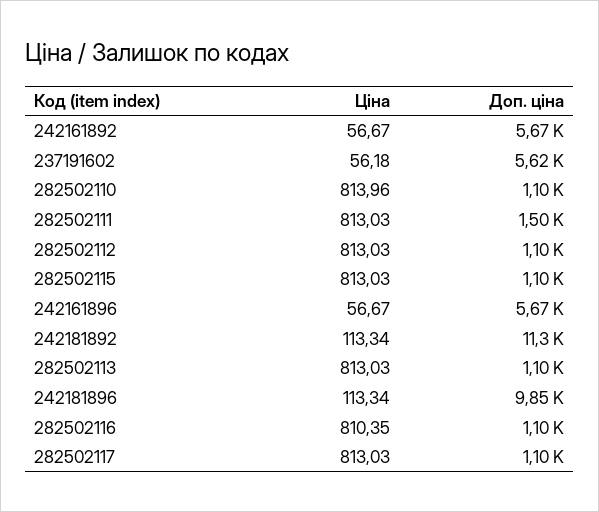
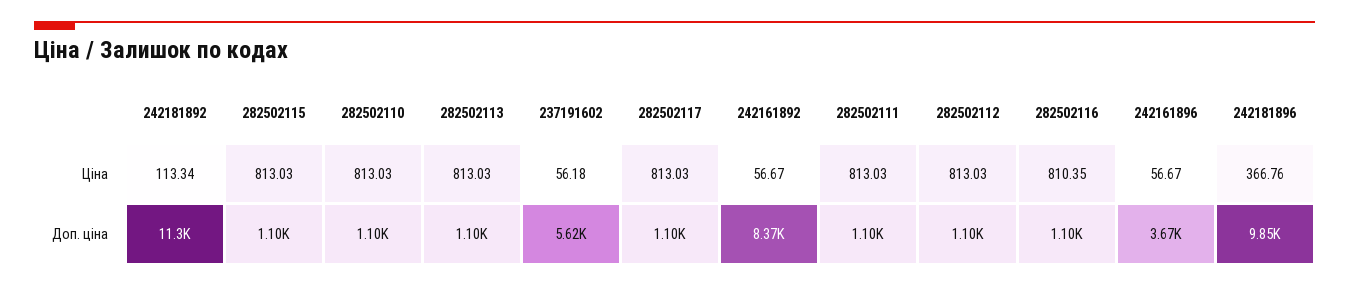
  {
    "Ціна": {
      "242161892": 56.67,
      "237191602": 56.18,
-     "282502110": 813.96,
+     "282502110": 813.03,
      "282502111": 813.03,
      "282502112": 813.03,
      "282502115": 813.03,
      "242161896": 56.67,
      "242181892": 113.34,
      "282502113": 813.03,
-     "242181896": 113.34,
+     "242181896": 366.76,
      "282502116": 810.35,
      "282502117": 813.03
    },
    "Доп. ціна": {
-     "242161892": 5670,
+     "242161892": 8370,
      "237191602": 5620,
      "282502110": 1100,
-     "282502111": 1500,
+     "282502111": 1100,
      "282502112": 1100,
      "282502115": 1100,
-     "242161896": 5670,
+     "242161896": 3670,
      "242181892": 11300,
      "282502113": 1100,
      "242181896": 9850,
      "282502116": 1100,
      "282502117": 1100
    }
  }

